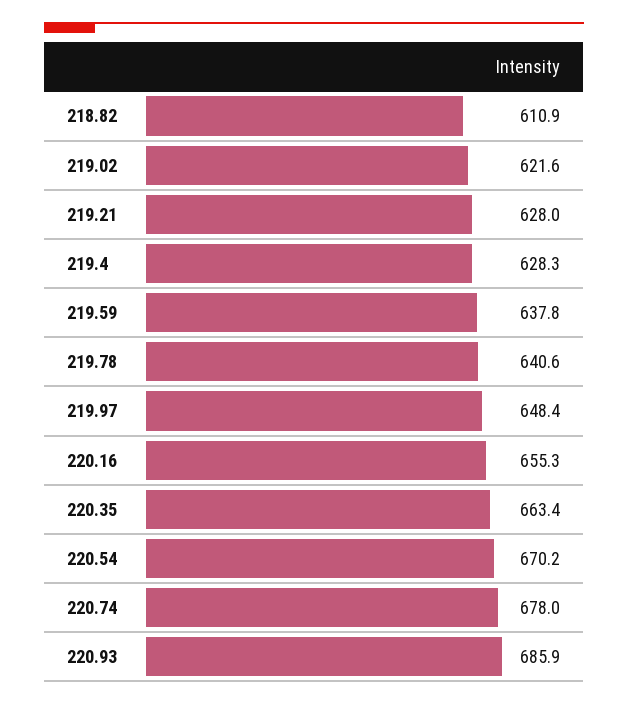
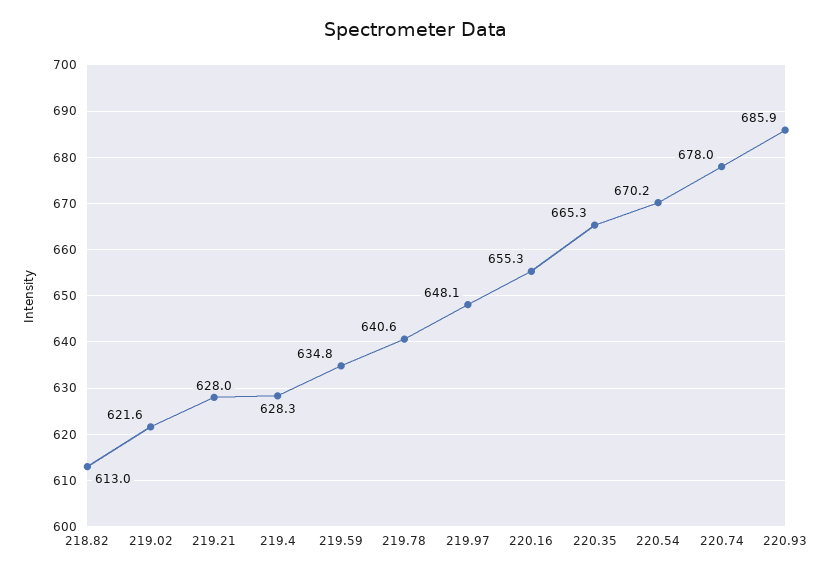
  {
-   "218.82": 610.9,
+   "218.82": 613,
    "219.02": 621.6,
    "219.21": 628,
    "219.4": 628.3,
-   "219.59": 637.8,
+   "219.59": 634.8,
    "219.78": 640.6,
-   "219.97": 648.4,
+   "219.97": 648.1,
    "220.16": 655.3,
-   "220.35": 663.4,
+   "220.35": 665.3,
    "220.54": 670.2,
    "220.74": 678,
    "220.93": 685.9
  }

